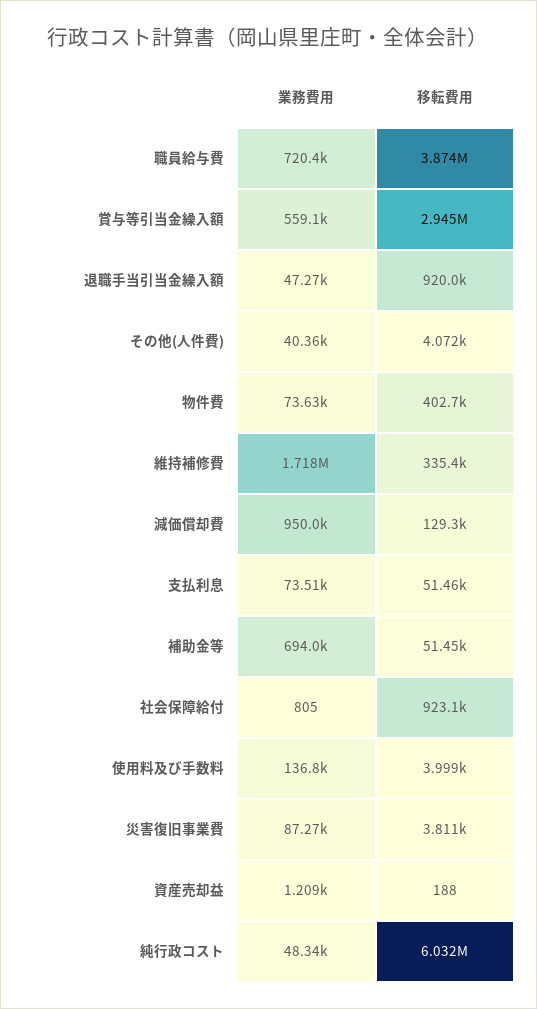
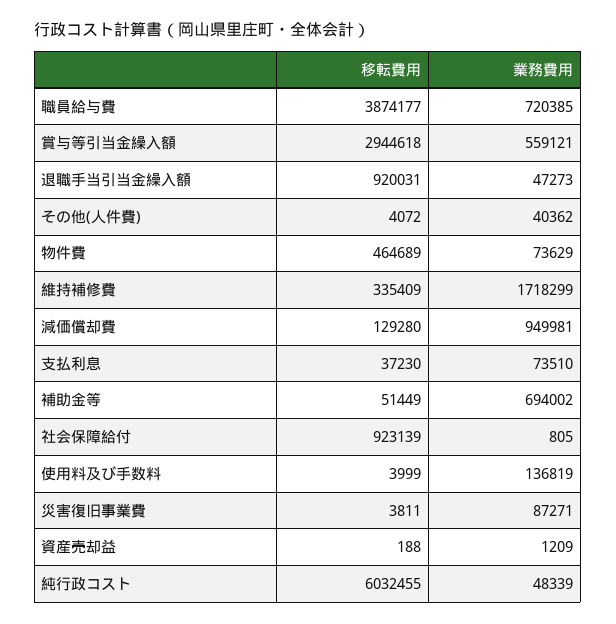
  {
    "業務費用": {
      "職員給与費": 720385,
      "賞与等引当金繰入額": 559121,
      "退職手当引当金繰入額": 47273,
      "その他(人件費)": 40362,
      "物件費": 73629,
      "維持補修費": 1718299,
      "減価償却費": 949981,
      "支払利息": 73510,
      "補助金等": 694002,
      "社会保障給付": 805,
      "使用料及び手数料": 136819,
      "災害復旧事業費": 87271,
      "資産売却益": 1209,
      "純行政コスト": 48339
    },
    "移転費用": {
      "職員給与費": 3874177,
      "賞与等引当金繰入額": 2944618,
      "退職手当引当金繰入額": 920031,
      "その他(人件費)": 4072,
-     "物件費": 402700,
+     "物件費": 464689,
      "維持補修費": 335409,
      "減価償却費": 129280,
-     "支払利息": 51460,
+     "支払利息": 37230,
      "補助金等": 51449,
      "社会保障給付": 923139,
      "使用料及び手数料": 3999,
      "災害復旧事業費": 3811,
      "資産売却益": 188,
      "純行政コスト": 6032455
    }
  }

